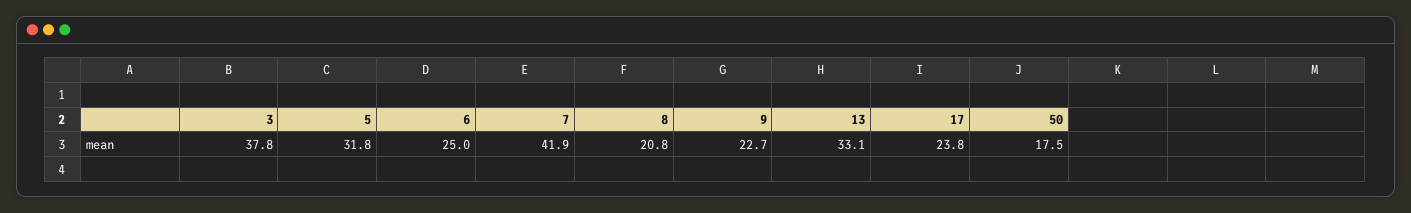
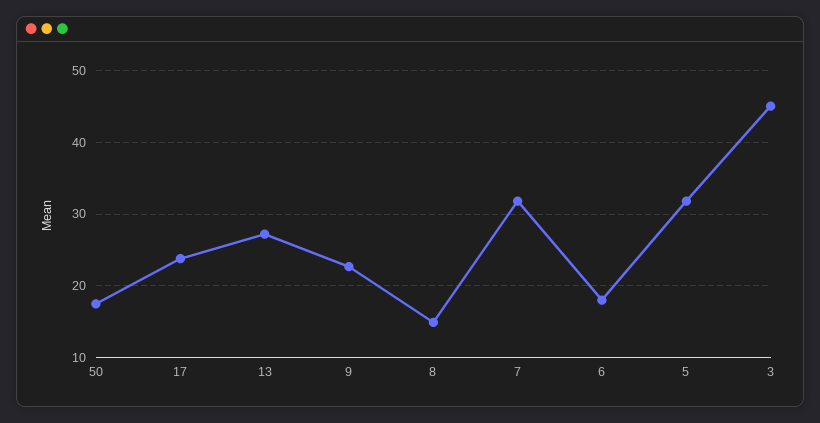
  {
-   "3": 37.8,
+   "3": 45,
    "5": 31.8,
-   "6": 25,
+   "6": 18,
-   "7": 41.9,
+   "7": 32,
-   "8": 20.8,
+   "8": 15,
    "9": 22.7,
-   "13": 33.1,
+   "13": 27,
    "17": 23.8,
    "50": 17.5
  }

